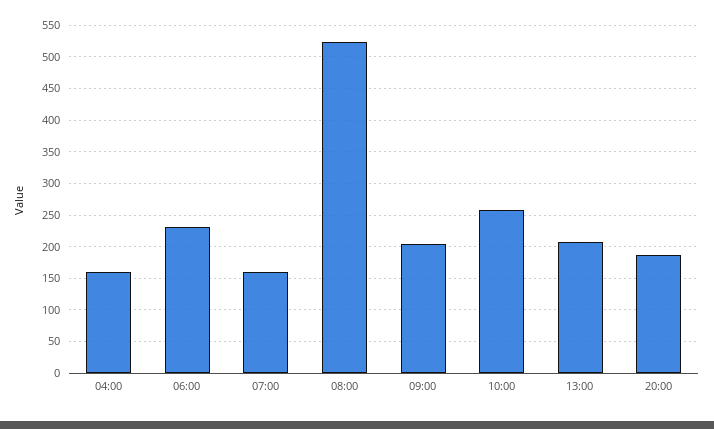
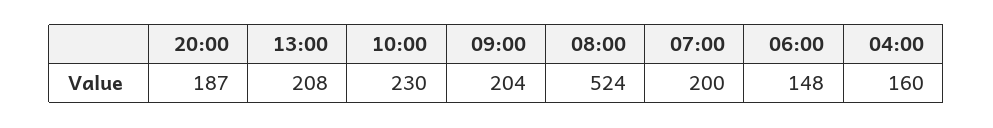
  {
    "04:00": 160,
-   "06:00": 230,
+   "06:00": 148,
-   "07:00": 160,
+   "07:00": 200,
    "08:00": 524,
    "09:00": 204,
-   "10:00": 260,
+   "10:00": 230,
    "13:00": 208,
    "20:00": 187
  }

